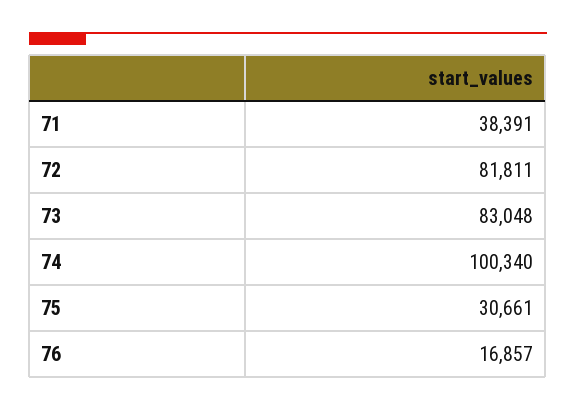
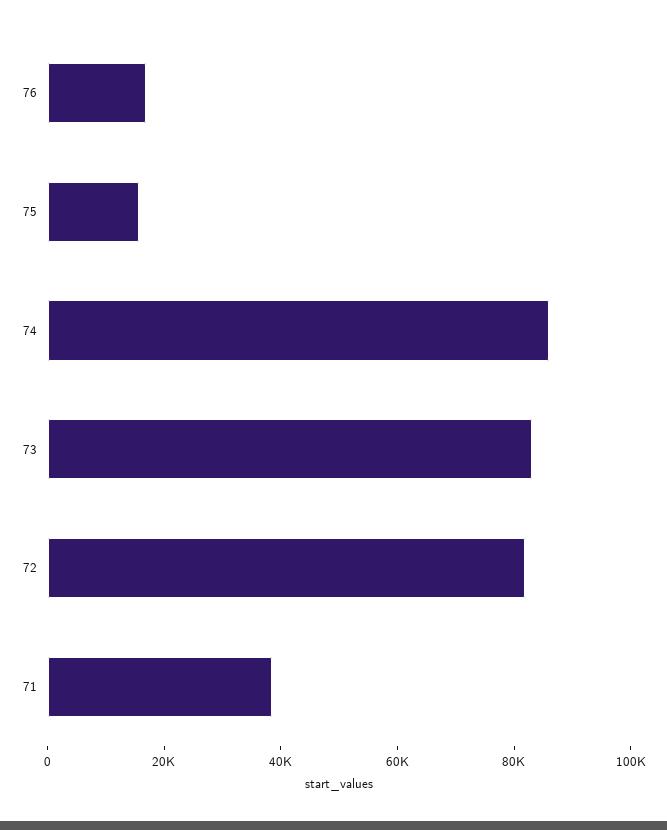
  {
    "71": 38391,
    "72": 81811,
    "73": 83048,
-   "74": 100340,
+   "74": 85000,
-   "75": 30661,
+   "75": 15000,
    "76": 16857
  }

